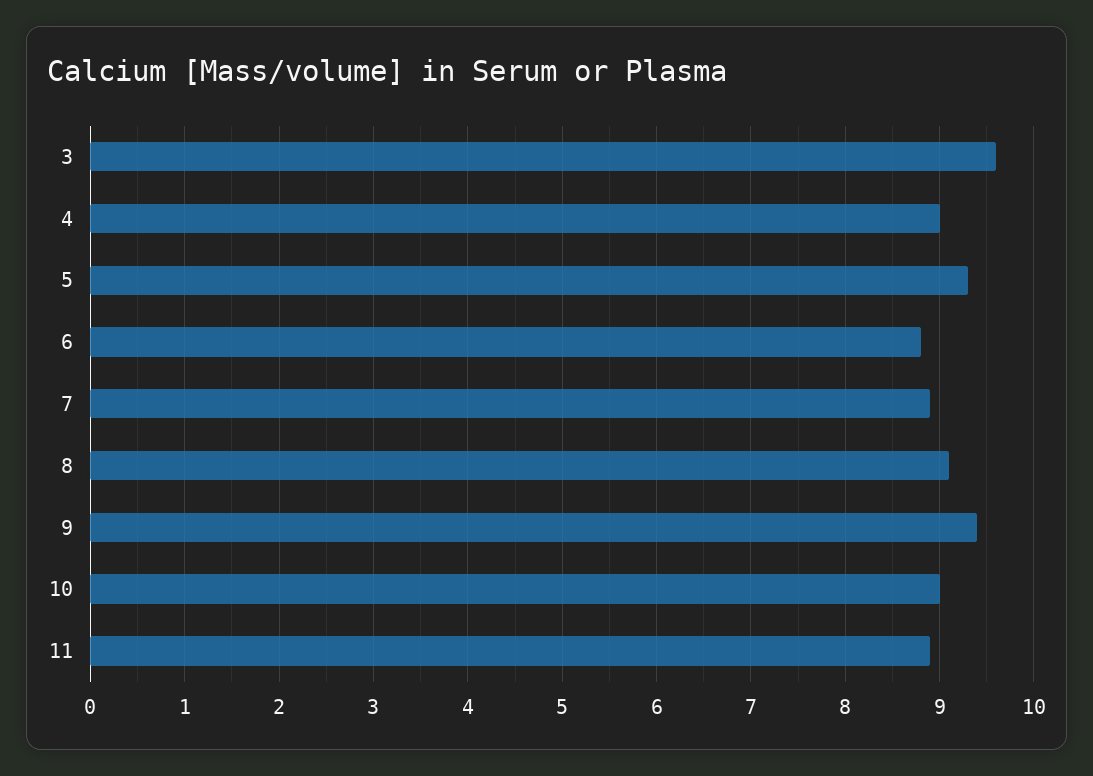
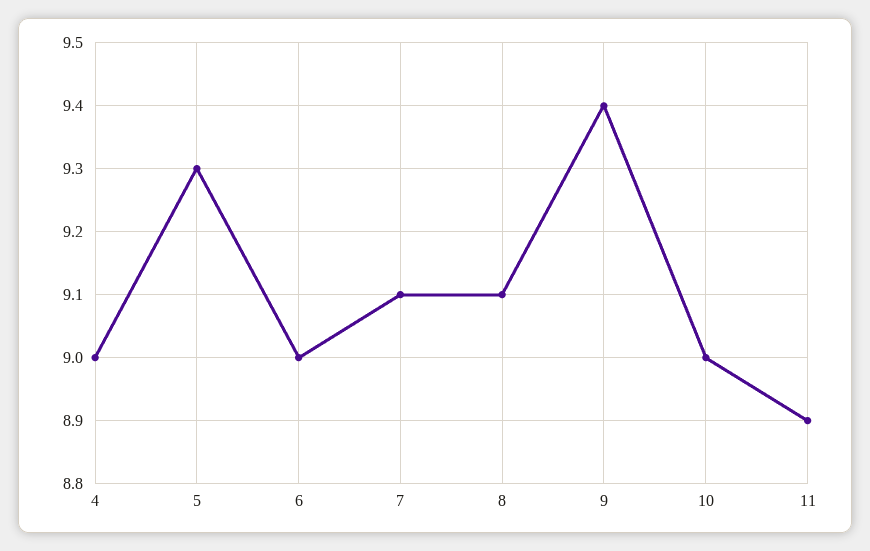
  {
-   "3": 9.6,
    "4": 9,
    "5": 9.3,
-   "6": 8.8,
+   "6": 9,
-   "7": 8.9,
+   "7": 9.1,
    "8": 9.1,
    "9": 9.4,
    "10": 9,
    "11": 8.9
  }

